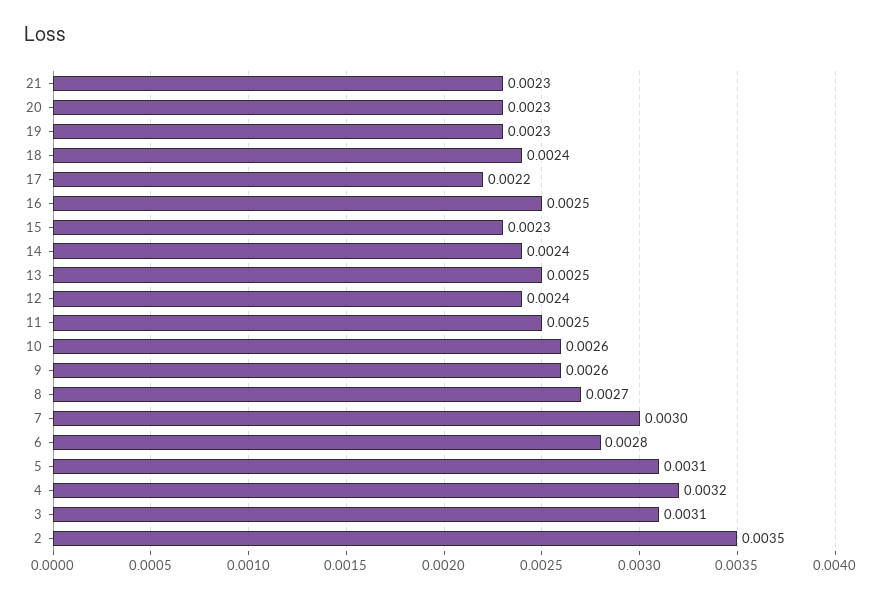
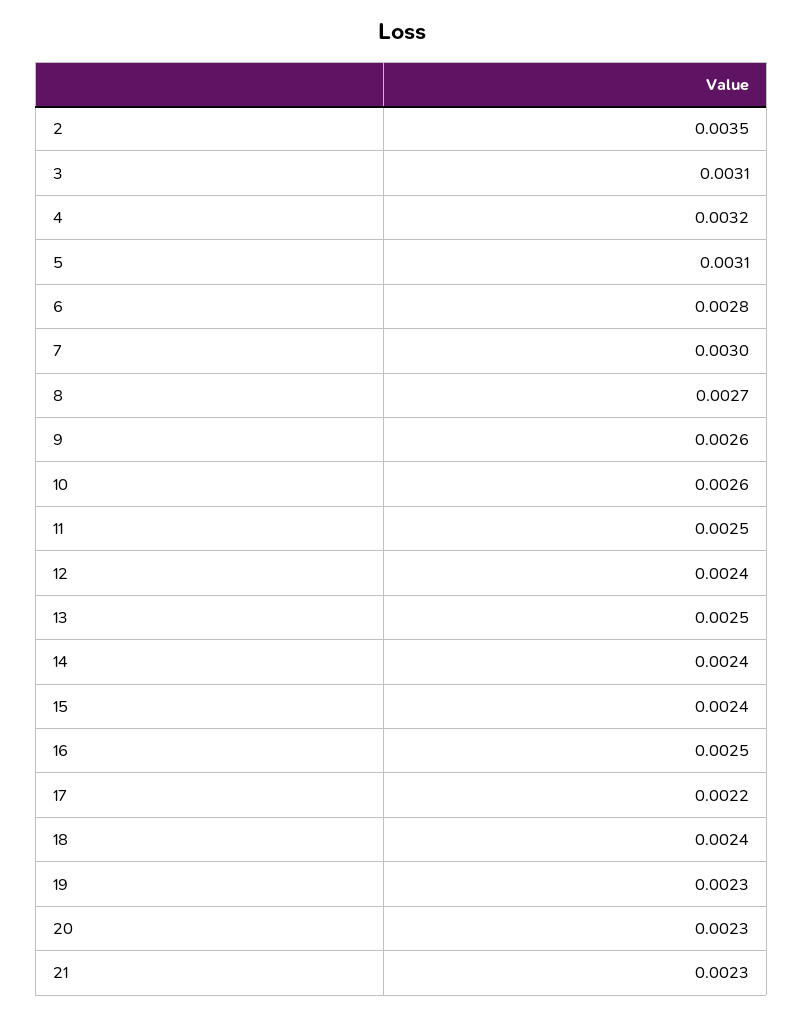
  {
    "21": 0.0023,
    "20": 0.0023,
    "19": 0.0023,
    "18": 0.0024,
    "17": 0.0022,
    "16": 0.0025,
-   "15": 0.0023,
+   "15": 0.0024,
    "14": 0.0024,
    "13": 0.0025,
    "12": 0.0024,
    "11": 0.0025,
    "10": 0.0026,
    "9": 0.0026,
    "8": 0.0027,
    "7": 0.003,
    "6": 0.0028,
    "5": 0.0031,
    "4": 0.0032,
    "3": 0.0031,
    "2": 0.0035
  }

